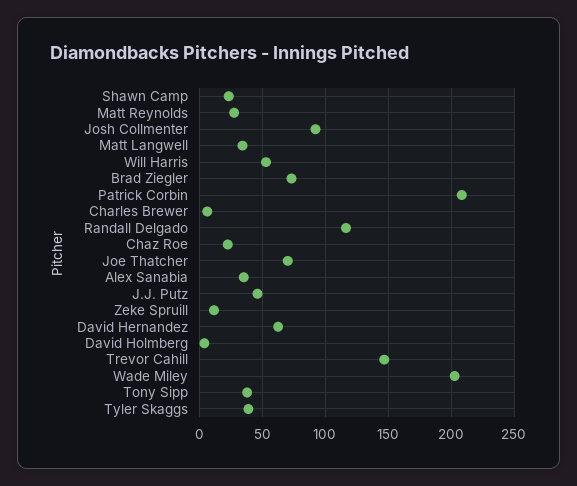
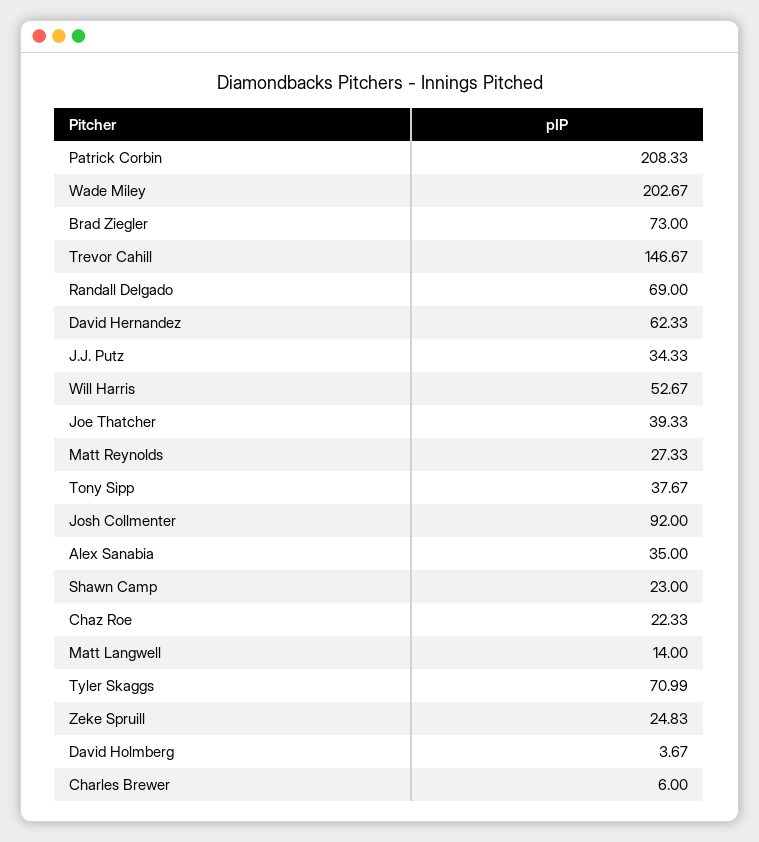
  {
    "Shawn Camp": 23,
    "Matt Reynolds": 27.33,
    "Josh Collmenter": 92,
-   "Matt Langwell": 35,
+   "Matt Langwell": 14,
    "Will Harris": 52.67,
    "Brad Ziegler": 73,
    "Patrick Corbin": 208.33,
    "Charles Brewer": 6,
-   "Randall Delgado": 115,
+   "Randall Delgado": 69,
    "Chaz Roe": 22.33,
-   "Joe Thatcher": 70,
+   "Joe Thatcher": 39.33,
    "Alex Sanabia": 35,
-   "J.J. Putz": 45,
+   "J.J. Putz": 34.33,
-   "Zeke Spruill": 10,
+   "Zeke Spruill": 24.83,
    "David Hernandez": 62.33,
    "David Holmberg": 3.67,
    "Trevor Cahill": 146.67,
    "Wade Miley": 202.67,
    "Tony Sipp": 37.67,
-   "Tyler Skaggs": 40
+   "Tyler Skaggs": 70.99
  }

